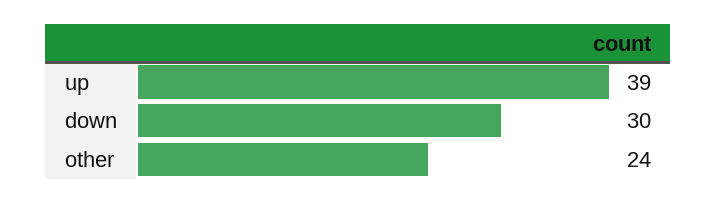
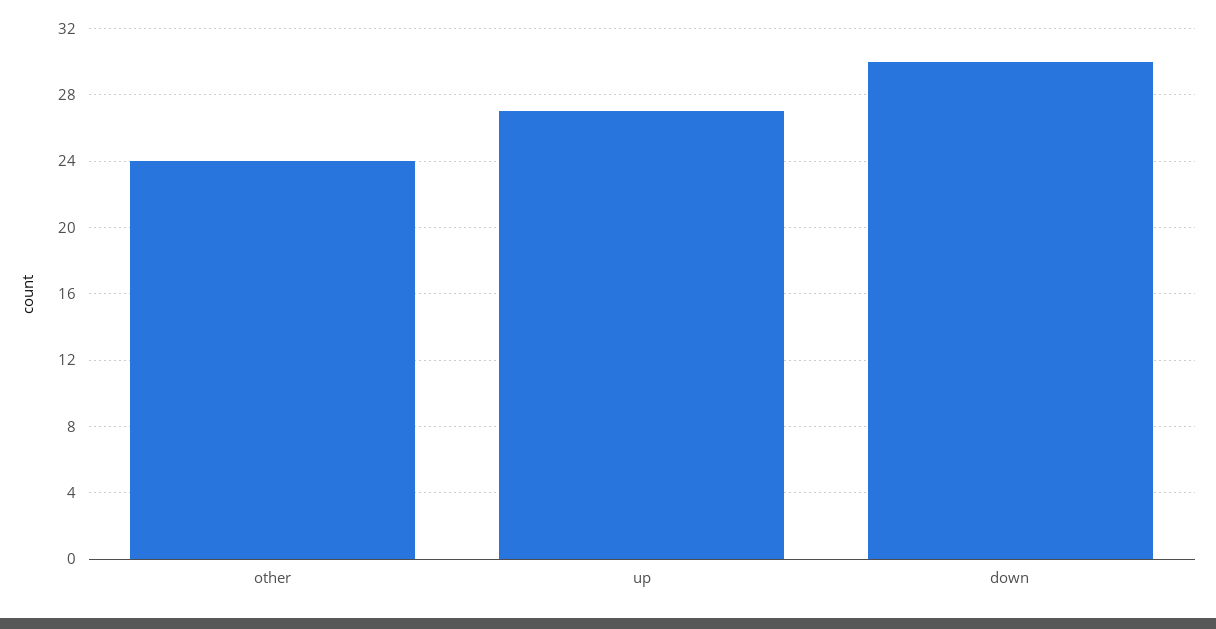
  {
-   "up": 39,
+   "up": 27,
    "down": 30,
    "other": 24
  }

